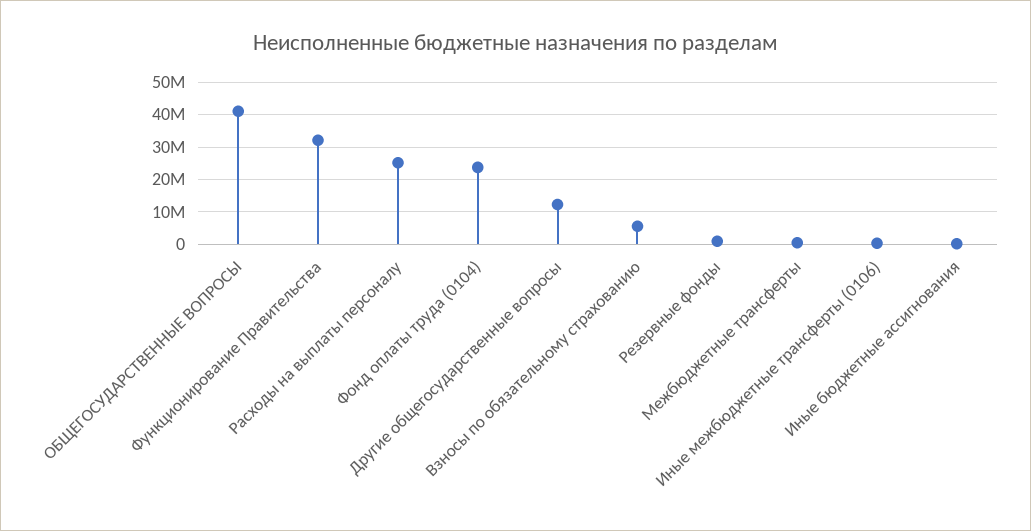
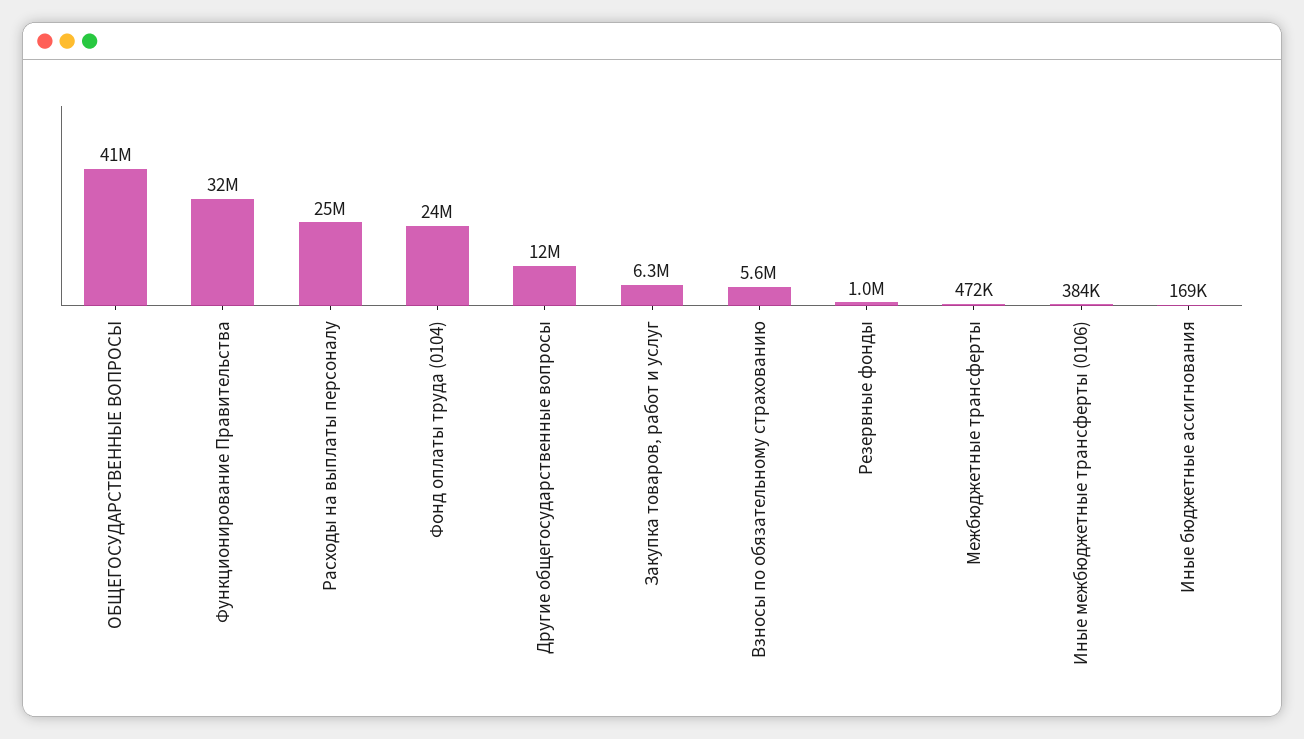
  {
    "ОБЩЕГОСУДАРСТВЕННЫЕ ВОПРОСЫ": 41000000,
    "Функционирование Правительства": 32000000,
    "Расходы на выплаты персоналу": 25000000,
    "Фонд оплаты труда (0104)": 24000000,
    "Другие общегосударственные вопросы": 12000000,
    "Взносы по обязательному страхованию": 5600000,
    "Резервные фонды": 1000000,
    "Межбюджетные трансферты": 472000,
    "Иные межбюджетные трансферты (0106)": 384000,
-   "Иные бюджетные ассигнования": 169000
+   "Иные бюджетные ассигнования": 169000,
+   "Закупка товаров, работ и услуг": 6300000
  }

